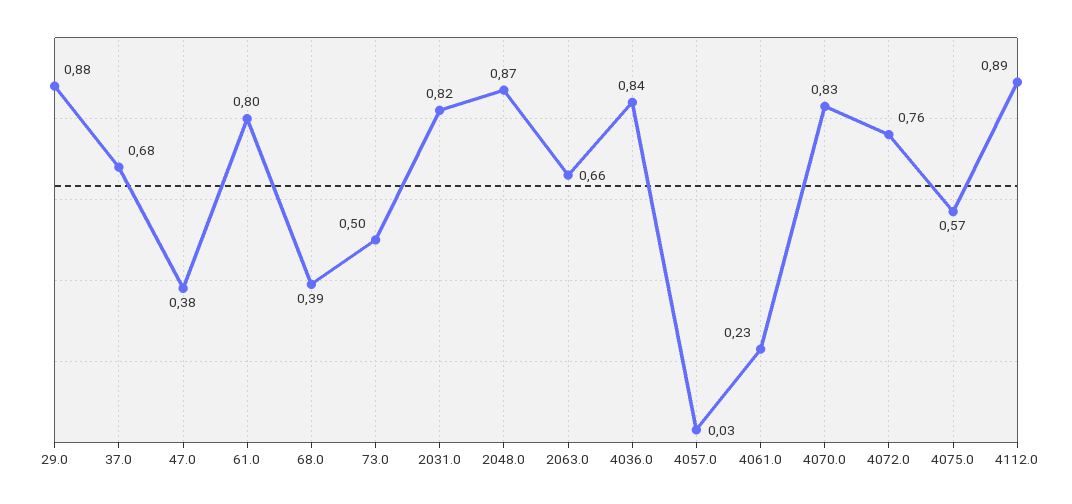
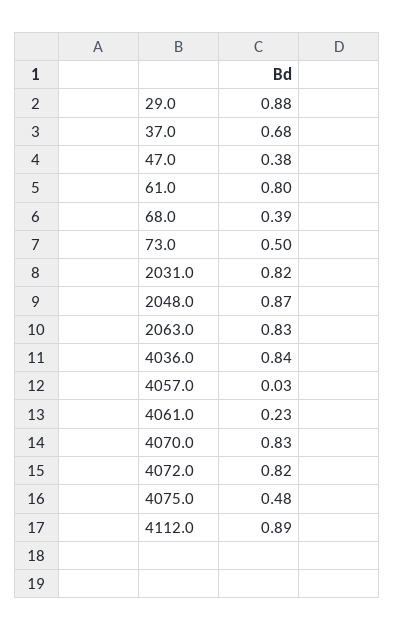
  {
    "29.0": 0.88,
    "37.0": 0.68,
    "47.0": 0.38,
    "61.0": 0.8,
    "68.0": 0.39,
    "73.0": 0.5,
    "2031.0": 0.82,
    "2048.0": 0.87,
-   "2063.0": 0.66,
+   "2063.0": 0.83,
    "4036.0": 0.84,
    "4057.0": 0.03,
    "4061.0": 0.23,
    "4070.0": 0.83,
-   "4072.0": 0.76,
+   "4072.0": 0.82,
-   "4075.0": 0.57,
+   "4075.0": 0.48,
    "4112.0": 0.89
  }

